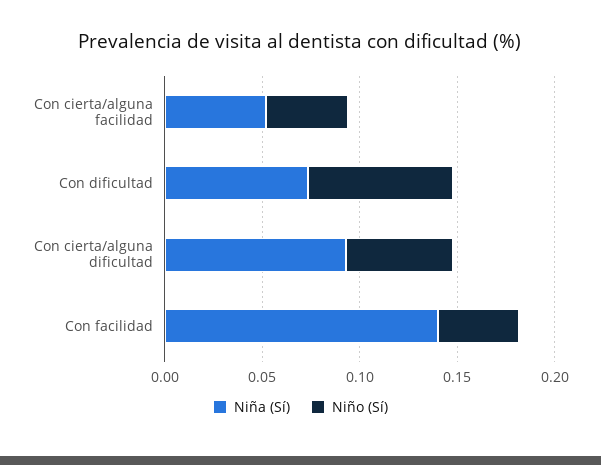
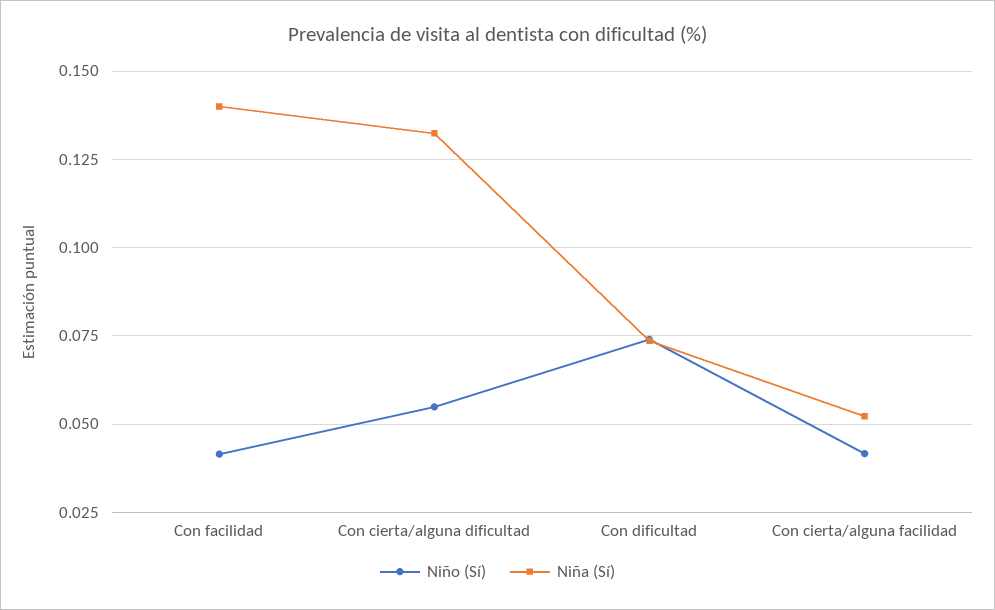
  {
    "Niña (Sí)": {
      "Con cierta/alguna facilidad": 0.0525,
      "Con dificultad": 0.0725,
-     "Con cierta/alguna dificultad": 0.09,
+     "Con cierta/alguna dificultad": 0.1325,
      "Con facilidad": 0.14
    },
    "Niño (Sí)": {
      "Con cierta/alguna facilidad": 0.0425,
      "Con dificultad": 0.075,
      "Con cierta/alguna dificultad": 0.055,
      "Con facilidad": 0.0425
    }
  }

